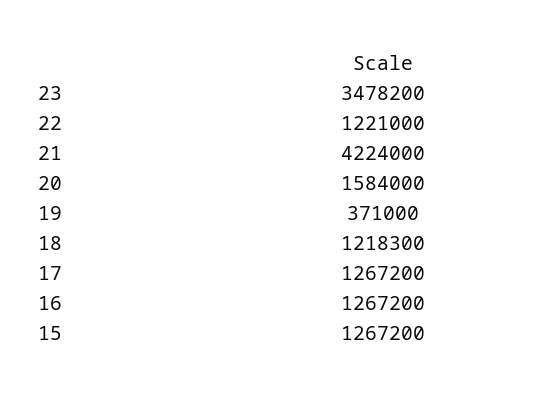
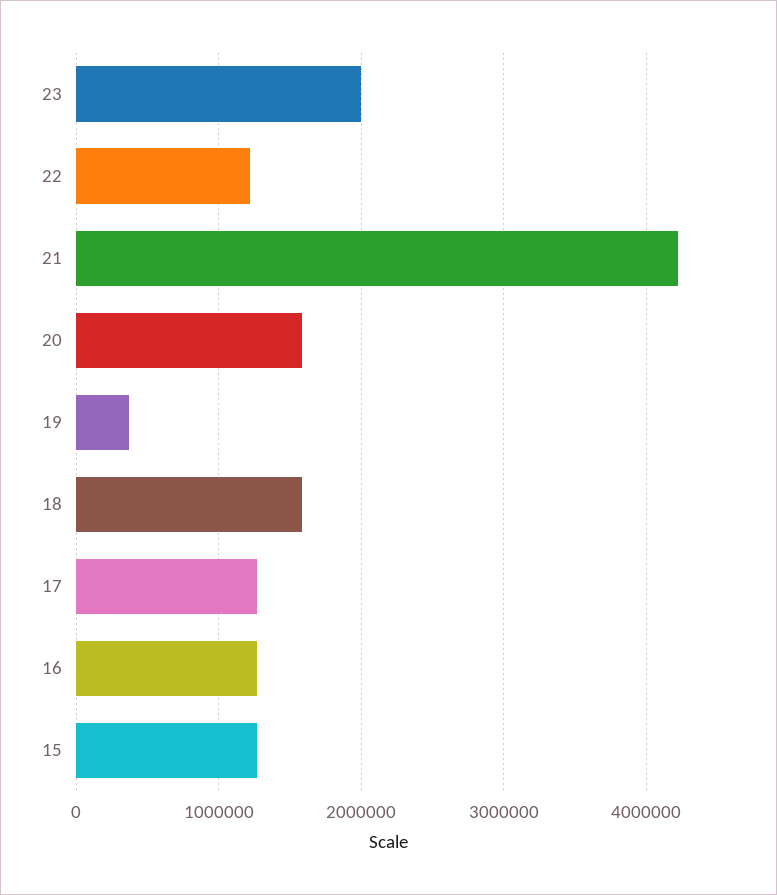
  {
-   "23": 3478200,
+   "23": 2000000,
    "22": 1221000,
    "21": 4224000,
    "20": 1584000,
    "19": 371000,
-   "18": 1218300,
+   "18": 1600000,
    "17": 1267200,
    "16": 1267200,
    "15": 1267200
  }

